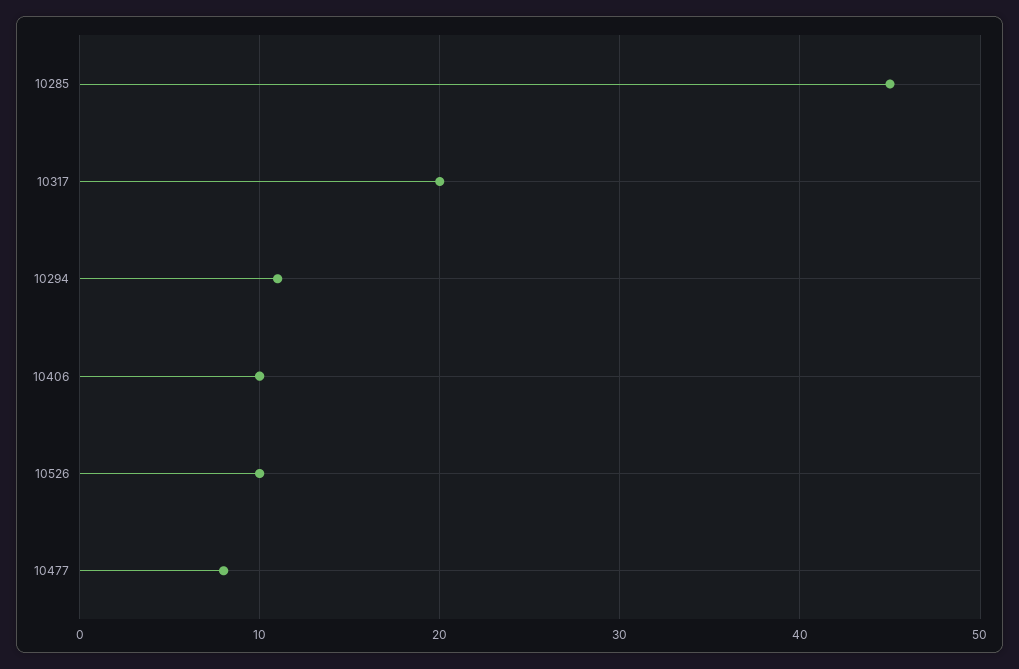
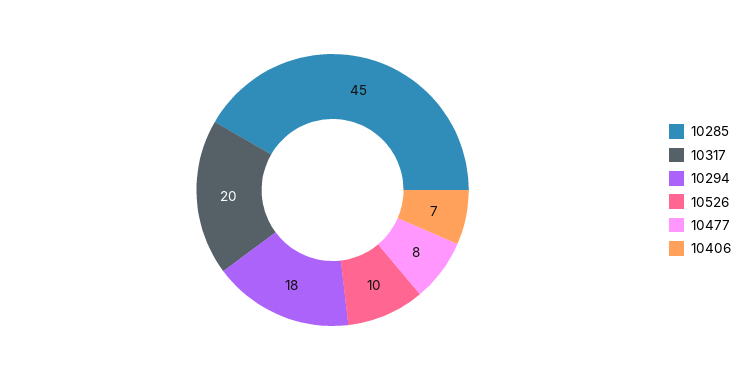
  {
    "10285": 45,
    "10317": 20,
-   "10294": 11,
+   "10294": 18,
-   "10406": 10,
+   "10406": 7,
    "10526": 10,
    "10477": 8
  }

